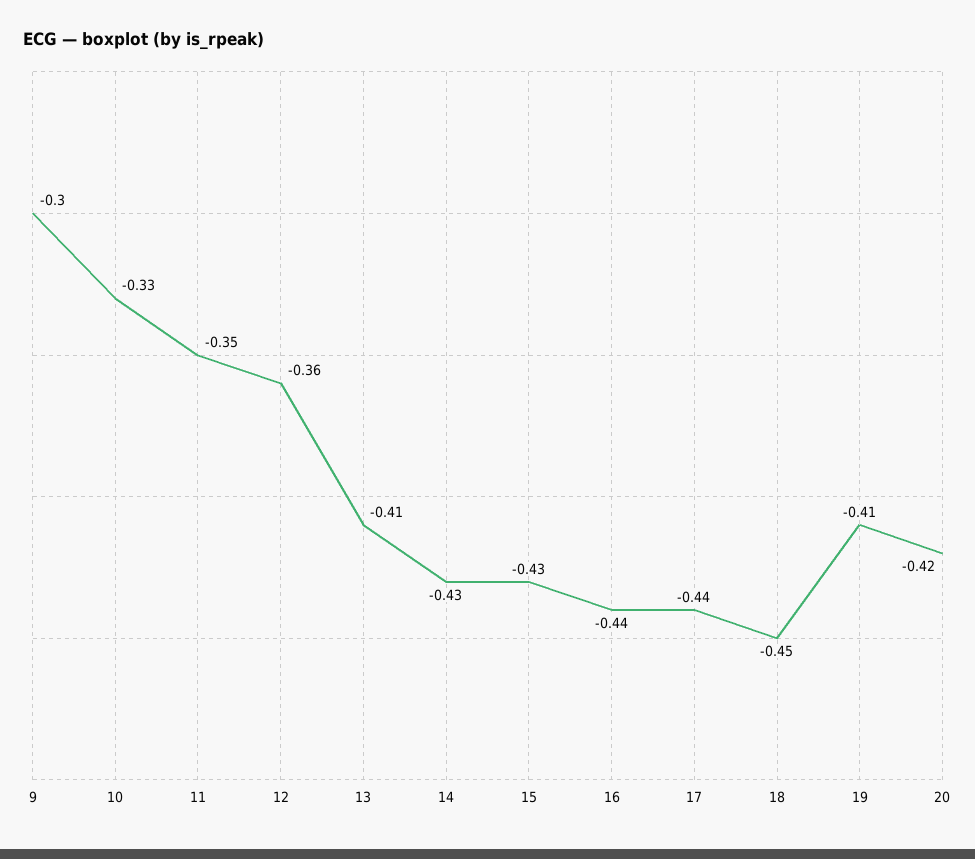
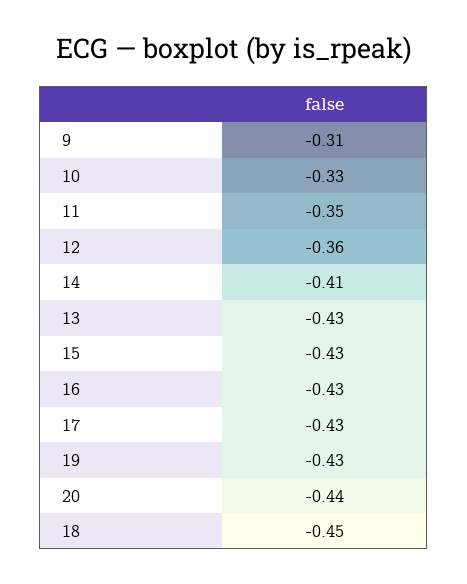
  {
-   "9": -0.3,
+   "9": -0.31,
    "10": -0.33,
    "11": -0.35,
    "12": -0.36,
-   "13": -0.41,
+   "13": -0.43,
-   "14": -0.43,
+   "14": -0.41,
    "15": -0.43,
-   "16": -0.44,
+   "16": -0.43,
-   "17": -0.44,
+   "17": -0.43,
    "18": -0.45,
-   "19": -0.41,
+   "19": -0.43,
-   "20": -0.42
+   "20": -0.44
  }

